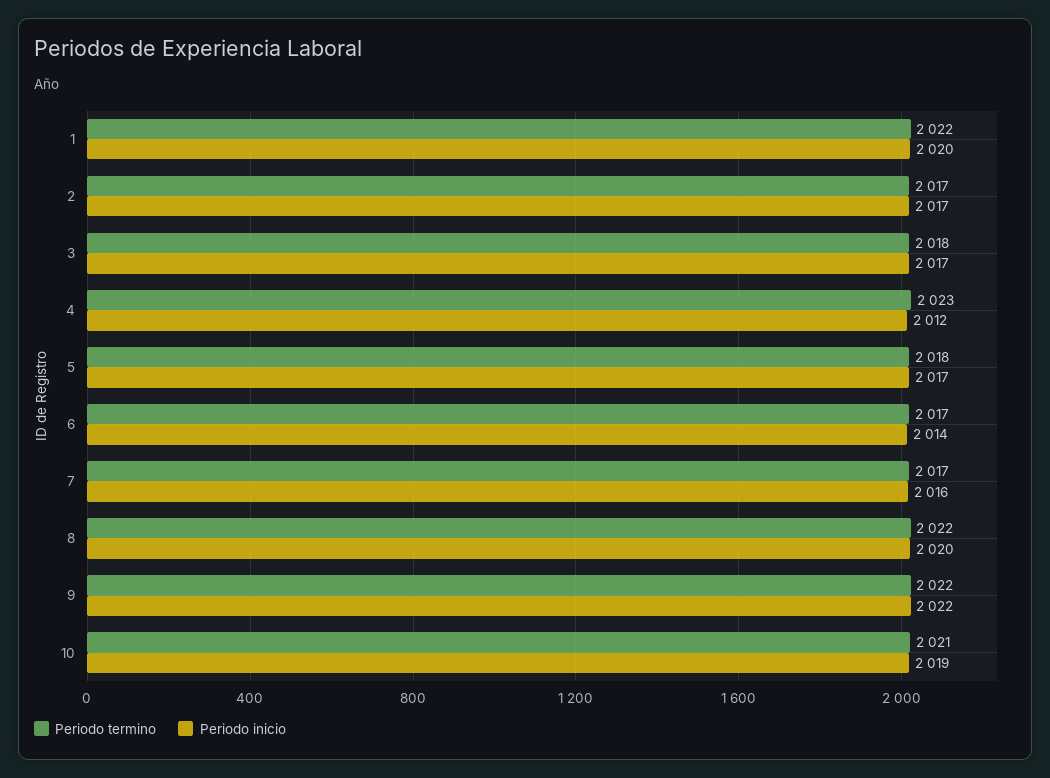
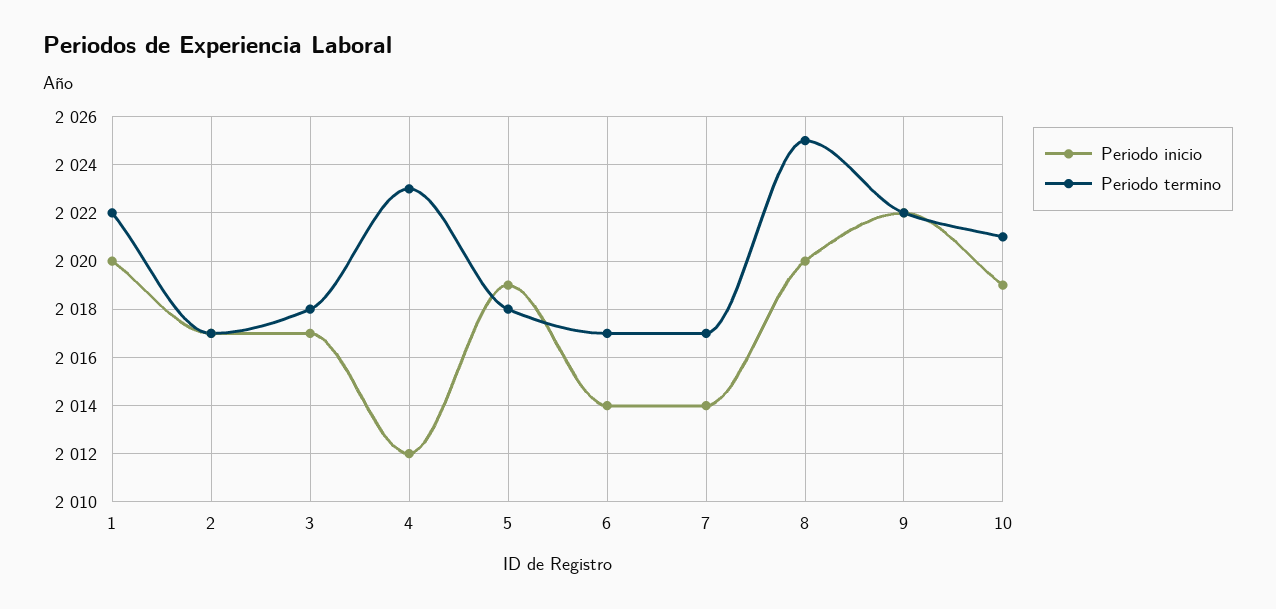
  {
    "Periodo termino": {
      "1": 2022,
      "2": 2017,
      "3": 2018,
      "4": 2023,
      "5": 2018,
      "6": 2017,
      "7": 2017,
-     "8": 2022,
+     "8": 2025,
      "9": 2022,
      "10": 2021
    },
    "Periodo inicio": {
      "1": 2020,
      "2": 2017,
      "3": 2017,
      "4": 2012,
-     "5": 2017,
+     "5": 2019,
      "6": 2014,
-     "7": 2016,
+     "7": 2014,
      "8": 2020,
      "9": 2022,
      "10": 2019
    }
  }

